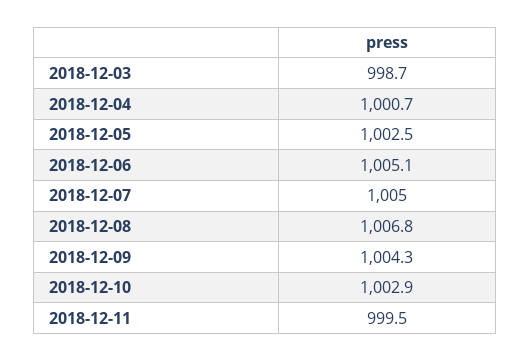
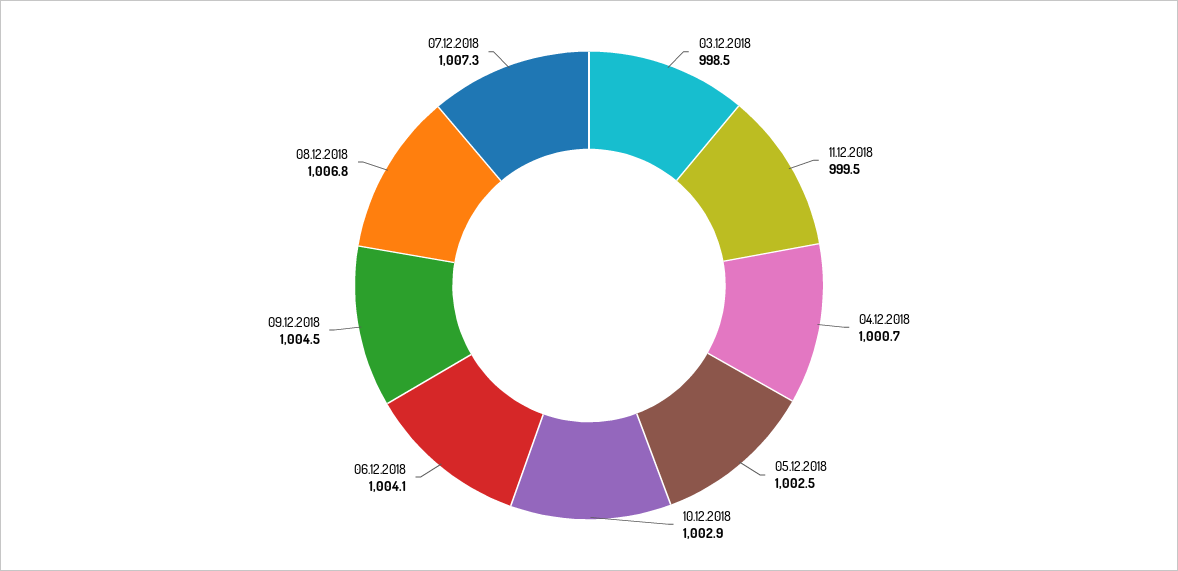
  {
-   "2018-12-03": 998.7,
+   "2018-12-03": 998.5,
    "2018-12-04": 1000.7,
    "2018-12-05": 1002.5,
-   "2018-12-06": 1005.1,
+   "2018-12-06": 1004.1,
-   "2018-12-07": 1005,
+   "2018-12-07": 1007.3,
    "2018-12-08": 1006.8,
-   "2018-12-09": 1004.3,
+   "2018-12-09": 1004.5,
    "2018-12-10": 1002.9,
    "2018-12-11": 999.5
  }

